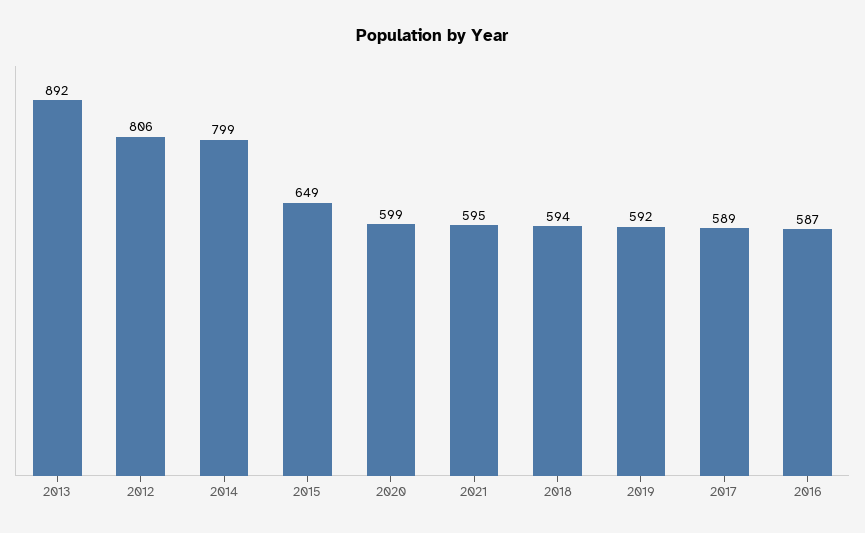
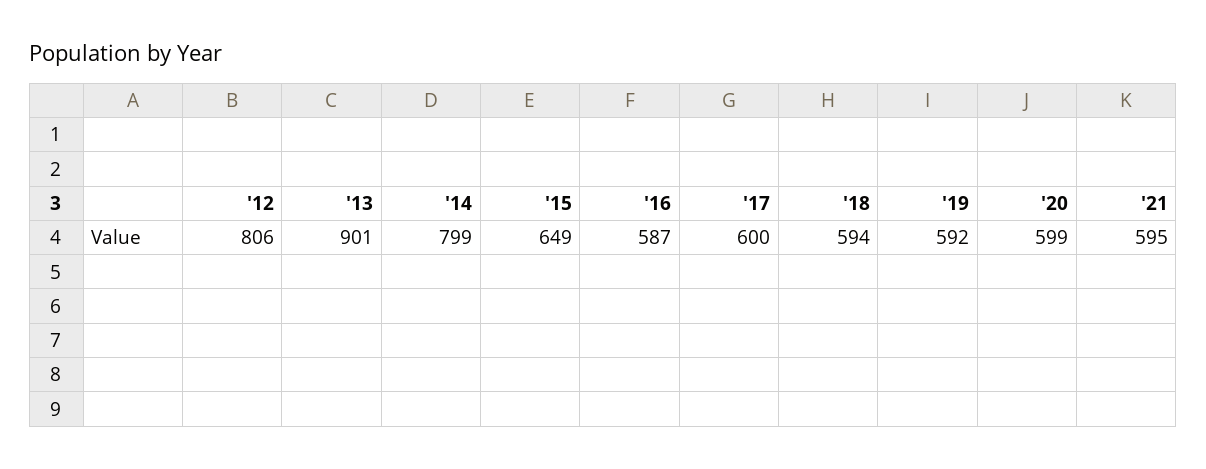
  {
-   "2013": 892,
+   "2013": 901,
    "2012": 806,
    "2014": 799,
    "2015": 649,
    "2020": 599,
    "2021": 595,
    "2018": 594,
    "2019": 592,
-   "2017": 589,
+   "2017": 600,
    "2016": 587
  }

